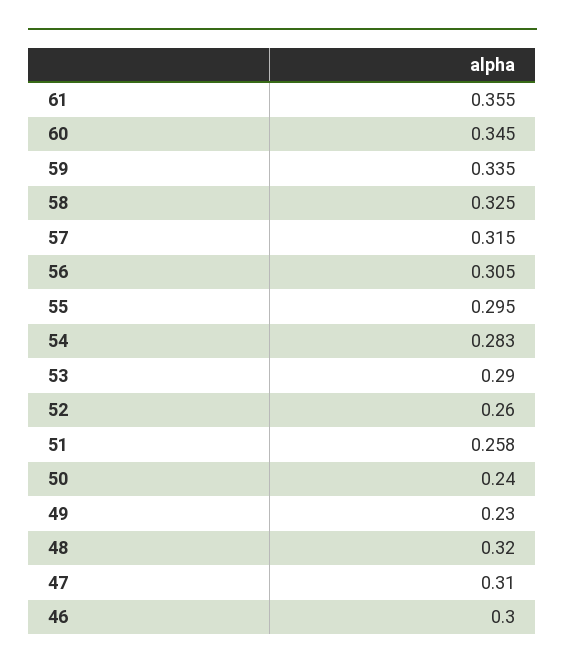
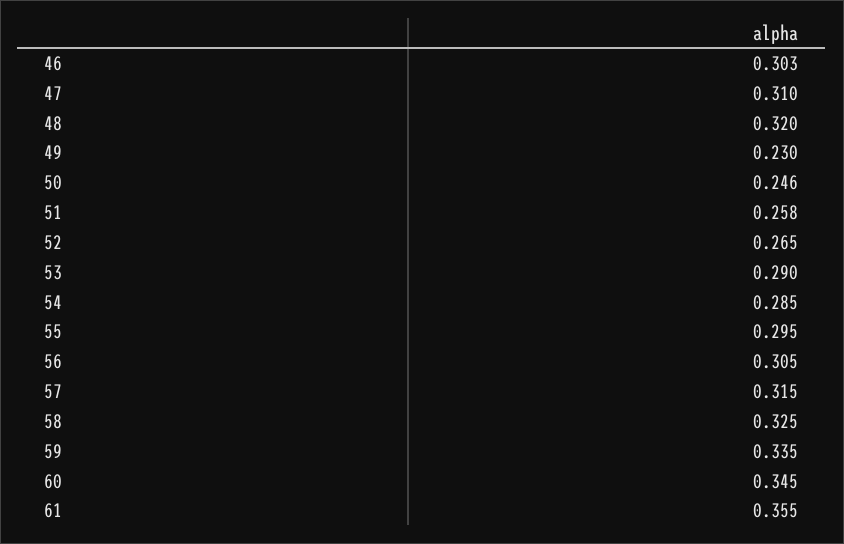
  {
    "61": 0.355,
    "60": 0.345,
    "59": 0.335,
    "58": 0.325,
    "57": 0.315,
    "56": 0.305,
    "55": 0.295,
-   "54": 0.283,
+   "54": 0.285,
    "53": 0.29,
-   "52": 0.26,
+   "52": 0.265,
    "51": 0.258,
-   "50": 0.24,
+   "50": 0.246,
    "49": 0.23,
    "48": 0.32,
    "47": 0.31,
-   "46": 0.3
+   "46": 0.303
  }

